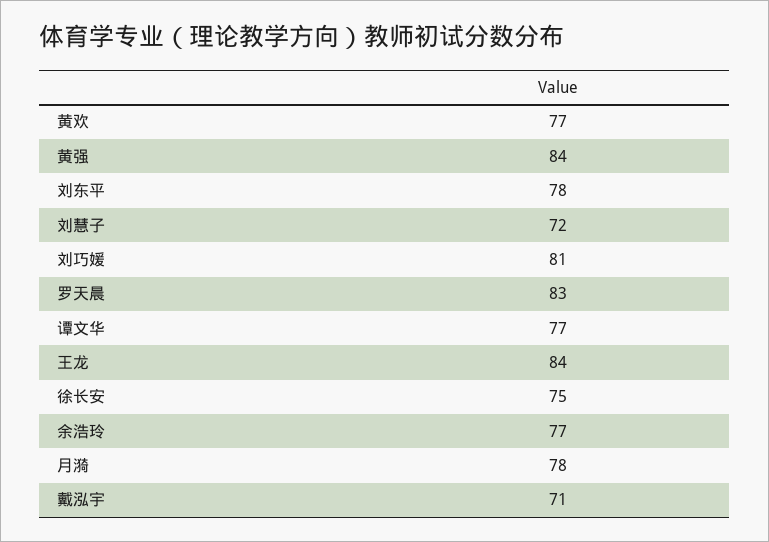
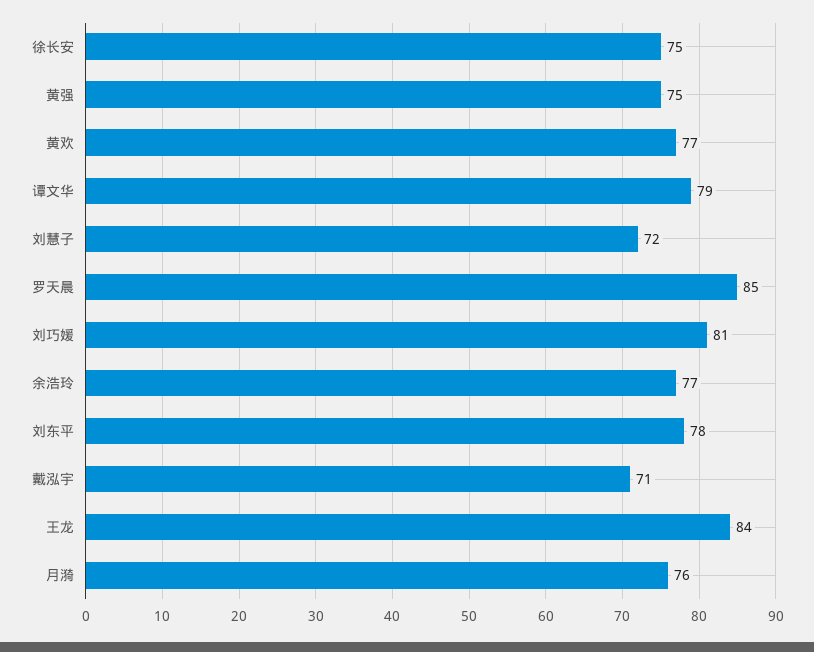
  {
    "黄欢": 77,
-   "黄强": 84,
+   "黄强": 75,
    "刘东平": 78,
    "刘慧子": 72,
    "刘巧媛": 81,
-   "罗天晨": 83,
+   "罗天晨": 85,
-   "谭文华": 77,
+   "谭文华": 79,
    "王龙": 84,
    "徐长安": 75,
    "余浩玲": 77,
-   "月漪": 78,
+   "月漪": 76,
    "戴泓宇": 71
  }

